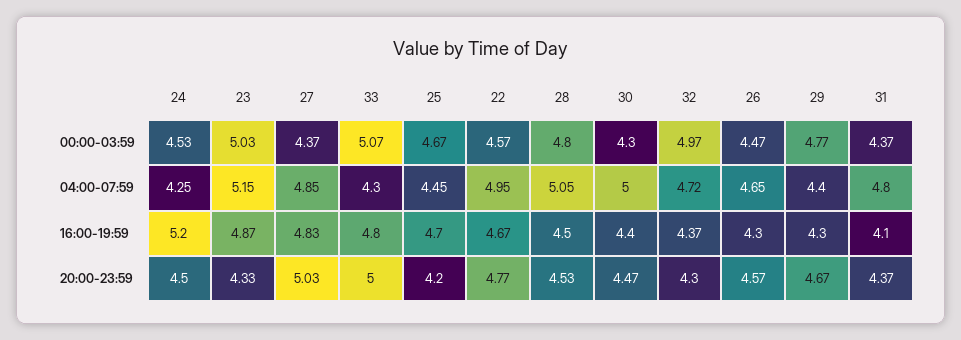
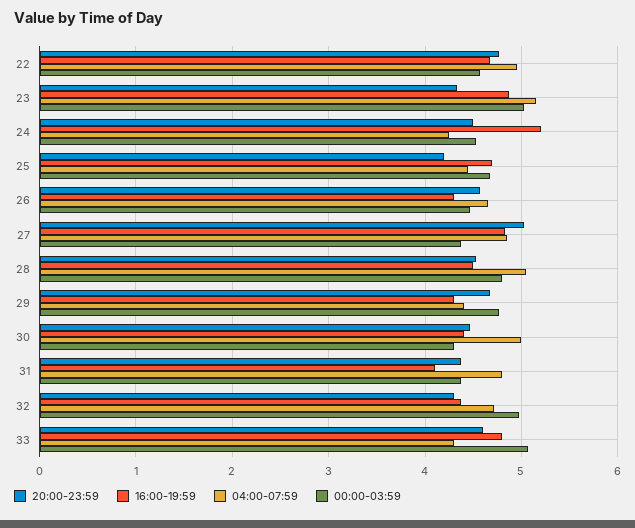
  {
    "00:00-03:59": {
      "24": 4.53,
      "23": 5.03,
      "27": 4.37,
      "33": 5.07,
      "25": 4.67,
      "22": 4.57,
      "28": 4.8,
      "30": 4.3,
      "32": 4.97,
      "26": 4.47,
      "29": 4.77,
      "31": 4.37
    },
    "04:00-07:59": {
      "24": 4.25,
      "23": 5.15,
      "27": 4.85,
      "33": 4.3,
      "25": 4.45,
      "22": 4.95,
      "28": 5.05,
      "30": 5,
      "32": 4.72,
      "26": 4.65,
      "29": 4.4,
      "31": 4.8
    },
    "16:00-19:59": {
      "24": 5.2,
      "23": 4.87,
      "27": 4.83,
      "33": 4.8,
      "25": 4.7,
      "22": 4.67,
      "28": 4.5,
      "30": 4.4,
      "32": 4.37,
      "26": 4.3,
      "29": 4.3,
      "31": 4.1
    },
    "20:00-23:59": {
      "24": 4.5,
      "23": 4.33,
      "27": 5.03,
-     "33": 5,
+     "33": 4.6,
      "25": 4.2,
      "22": 4.77,
      "28": 4.53,
      "30": 4.47,
      "32": 4.3,
      "26": 4.57,
      "29": 4.67,
      "31": 4.37
    }
  }

